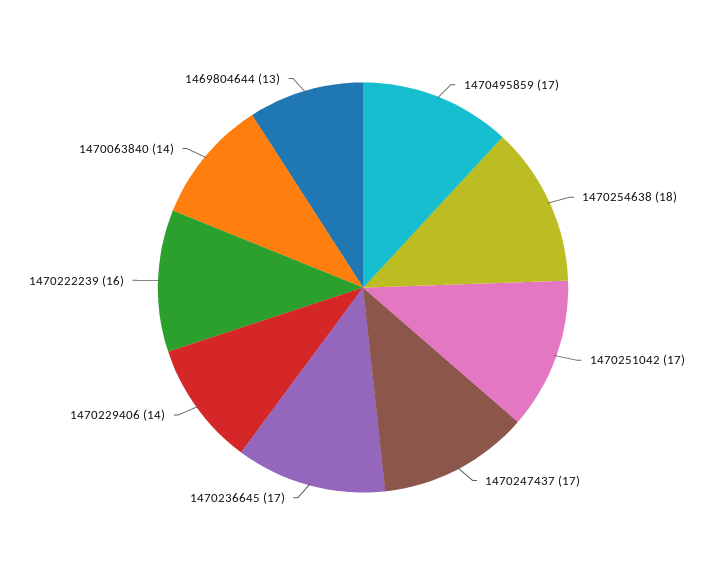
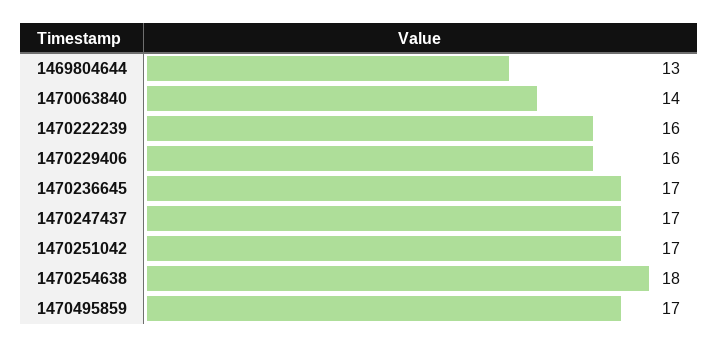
  {
    "1470495859": 17,
    "1470254638": 18,
    "1470251042": 17,
    "1470247437": 17,
    "1470236645": 17,
-   "1470229406": 14,
+   "1470229406": 16,
    "1470222239": 16,
    "1470063840": 14,
    "1469804644": 13
  }

